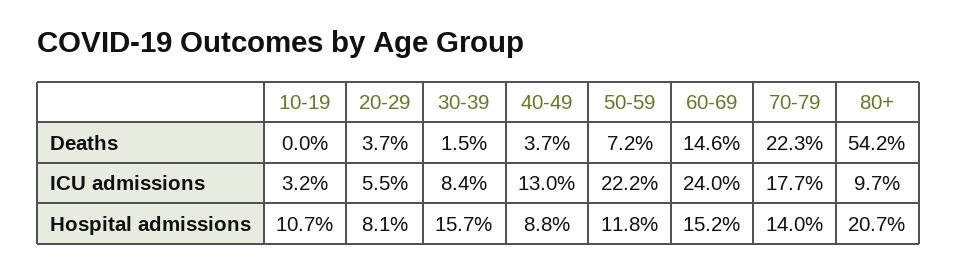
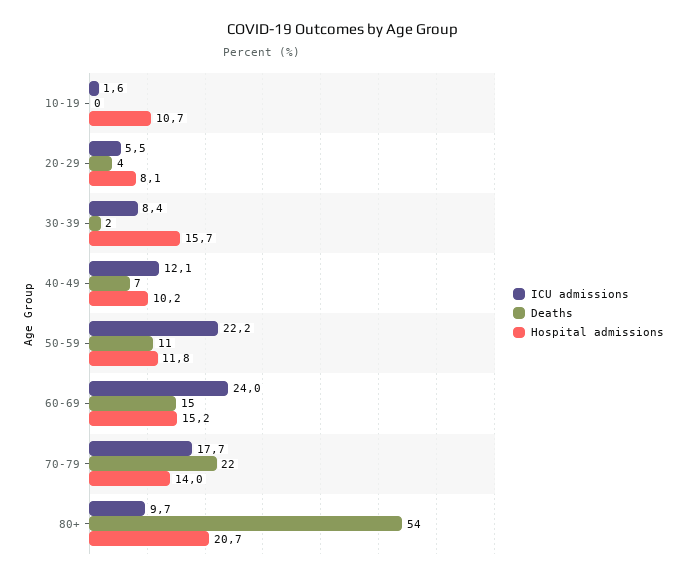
  {
    "Deaths": {
      "10-19": 0,
      "20-29": 3.7,
      "30-39": 1.5,
-     "40-49": 3.7,
+     "40-49": 7,
-     "50-59": 7.2,
+     "50-59": 11,
      "60-69": 14.6,
      "70-79": 22.3,
      "80+": 54.2
    },
    "ICU admissions": {
-     "10-19": 3.2,
+     "10-19": 1.6,
      "20-29": 5.5,
      "30-39": 8.4,
-     "40-49": 13,
+     "40-49": 12.1,
      "50-59": 22.2,
      "60-69": 24,
      "70-79": 17.7,
      "80+": 9.7
    },
    "Hospital admissions": {
      "10-19": 10.7,
      "20-29": 8.1,
      "30-39": 15.7,
-     "40-49": 8.8,
+     "40-49": 10.2,
      "50-59": 11.8,
      "60-69": 15.2,
      "70-79": 14,
      "80+": 20.7
    }
  }

